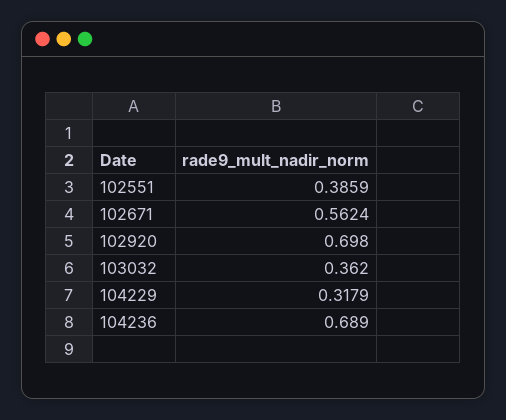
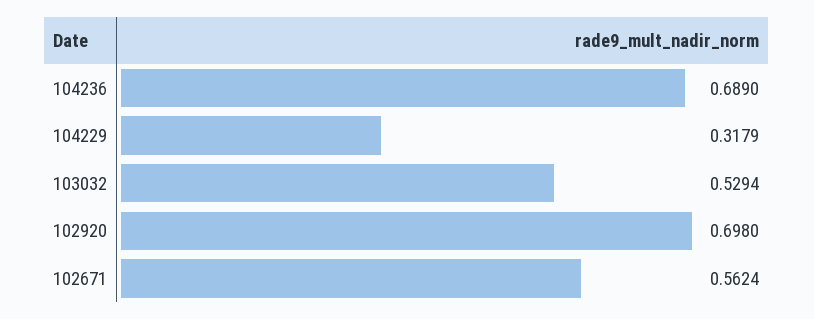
  {
-   "102551": 0.3859,
    "102671": 0.5624,
    "102920": 0.698,
-   "103032": 0.362,
+   "103032": 0.5294,
    "104229": 0.3179,
    "104236": 0.689
  }

